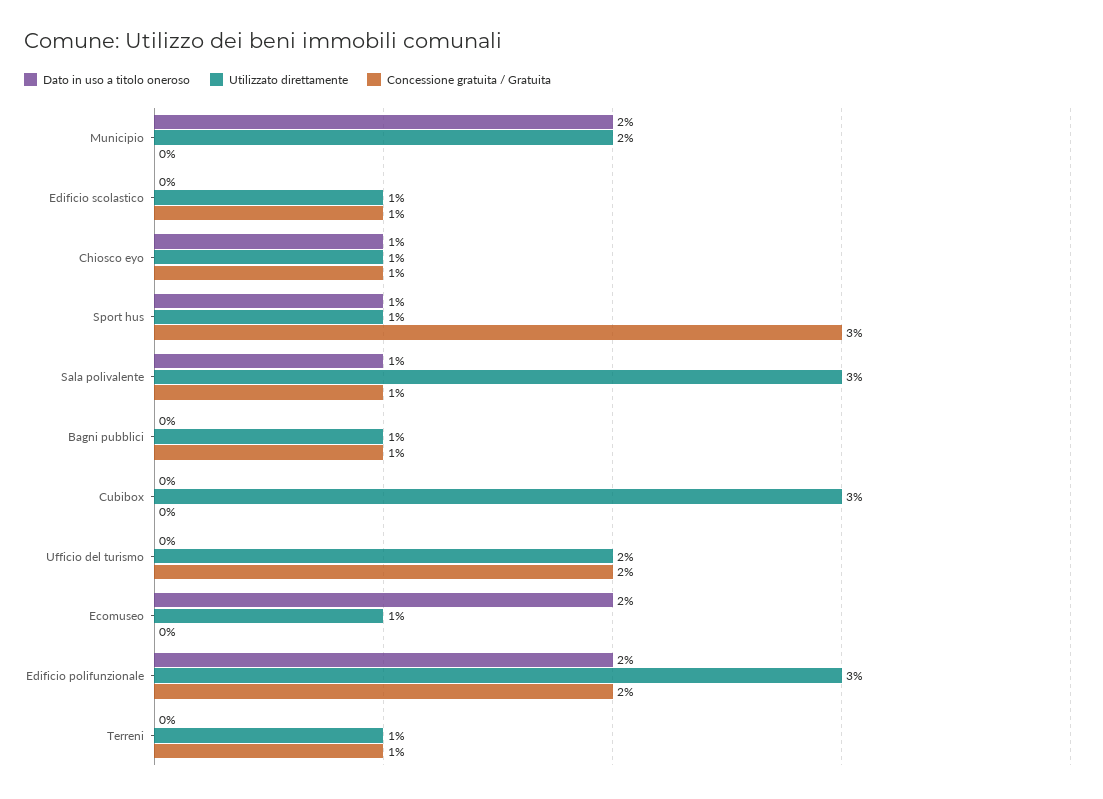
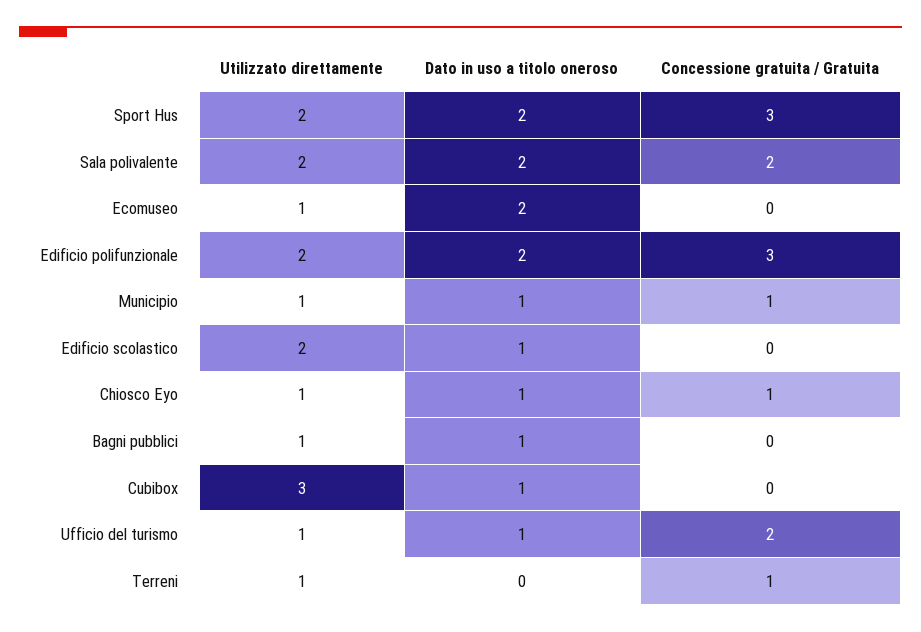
  {
    "Dato in uso a titolo oneroso": {
-     "Municipio": 2,
+     "Municipio": 1,
-     "Edificio scolastico": 0,
+     "Edificio scolastico": 1,
      "Chiosco eyo": 1,
-     "Sport hus": 1,
+     "Sport hus": 2,
-     "Sala polivalente": 1,
+     "Sala polivalente": 2,
-     "Bagni pubblici": 0,
+     "Bagni pubblici": 1,
-     "Cubibox": 0,
+     "Cubibox": 1,
-     "Ufficio del turismo": 0,
+     "Ufficio del turismo": 1,
      "Ecomuseo": 2,
      "Edificio polifunzionale": 2,
      "Terreni": 0
    },
    "Utilizzato direttamente": {
-     "Municipio": 2,
+     "Municipio": 1,
-     "Edificio scolastico": 1,
+     "Edificio scolastico": 2,
      "Chiosco eyo": 1,
-     "Sport hus": 1,
+     "Sport hus": 2,
-     "Sala polivalente": 3,
+     "Sala polivalente": 2,
      "Bagni pubblici": 1,
      "Cubibox": 3,
-     "Ufficio del turismo": 2,
+     "Ufficio del turismo": 1,
      "Ecomuseo": 1,
-     "Edificio polifunzionale": 3,
+     "Edificio polifunzionale": 2,
      "Terreni": 1
    },
    "Concessione gratuita / Gratuita": {
-     "Municipio": 0,
+     "Municipio": 1,
-     "Edificio scolastico": 1,
+     "Edificio scolastico": 0,
      "Chiosco eyo": 1,
      "Sport hus": 3,
-     "Sala polivalente": 1,
+     "Sala polivalente": 2,
-     "Bagni pubblici": 1,
+     "Bagni pubblici": 0,
      "Cubibox": 0,
      "Ufficio del turismo": 2,
      "Ecomuseo": 0,
-     "Edificio polifunzionale": 2,
+     "Edificio polifunzionale": 3,
      "Terreni": 1
    }
  }

